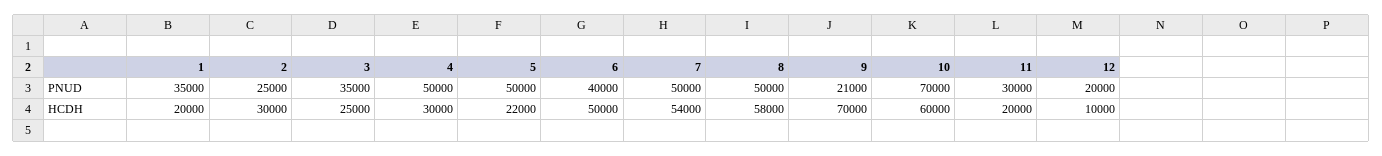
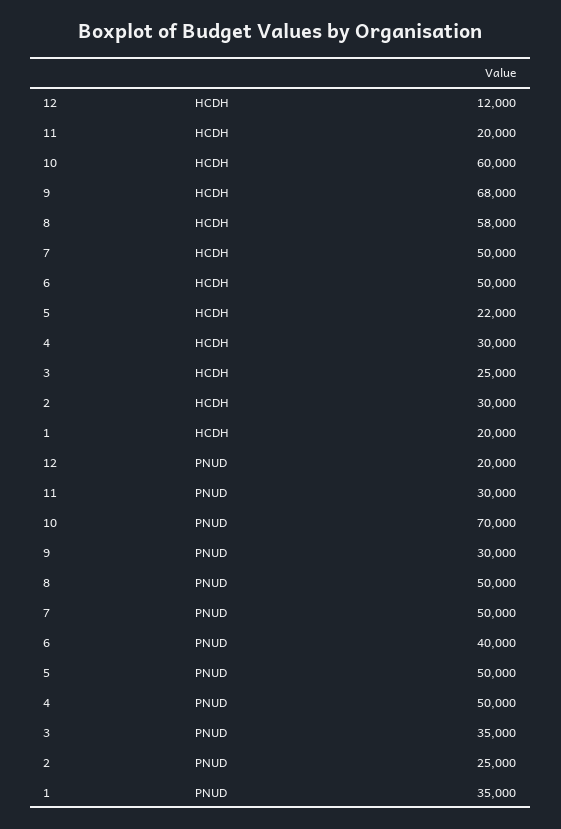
  {
    "1": {
      "PNUD": 35000,
      "HCDH": 20000
    },
    "2": {
      "PNUD": 25000,
      "HCDH": 30000
    },
    "3": {
      "PNUD": 35000,
      "HCDH": 25000
    },
    "4": {
      "PNUD": 50000,
      "HCDH": 30000
    },
    "5": {
      "PNUD": 50000,
      "HCDH": 22000
    },
    "6": {
      "PNUD": 40000,
      "HCDH": 50000
    },
    "7": {
      "PNUD": 50000,
-     "HCDH": 54000
+     "HCDH": 50000
    },
    "8": {
      "PNUD": 50000,
      "HCDH": 58000
    },
    "9": {
-     "PNUD": 21000,
+     "PNUD": 30000,
-     "HCDH": 70000
+     "HCDH": 68000
    },
    "10": {
      "PNUD": 70000,
      "HCDH": 60000
    },
    "11": {
      "PNUD": 30000,
      "HCDH": 20000
    },
    "12": {
      "PNUD": 20000,
-     "HCDH": 10000
+     "HCDH": 12000
    }
  }

